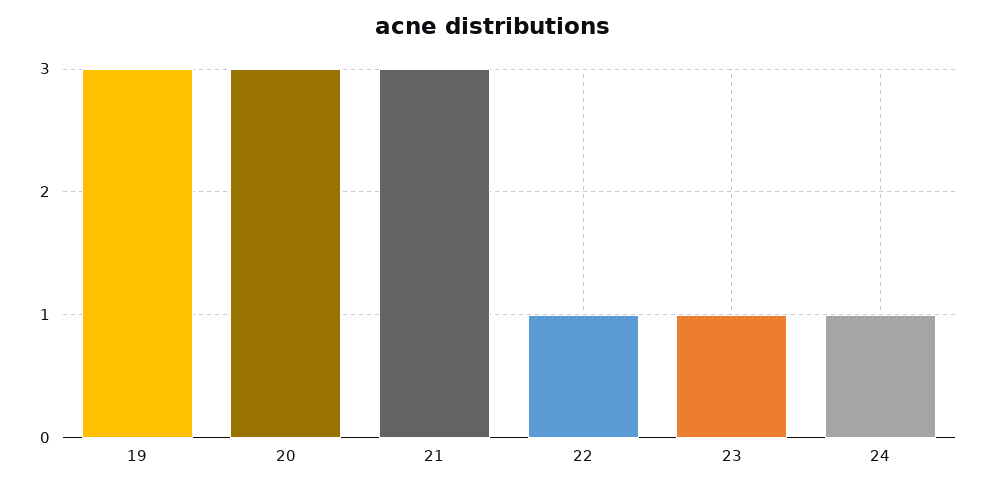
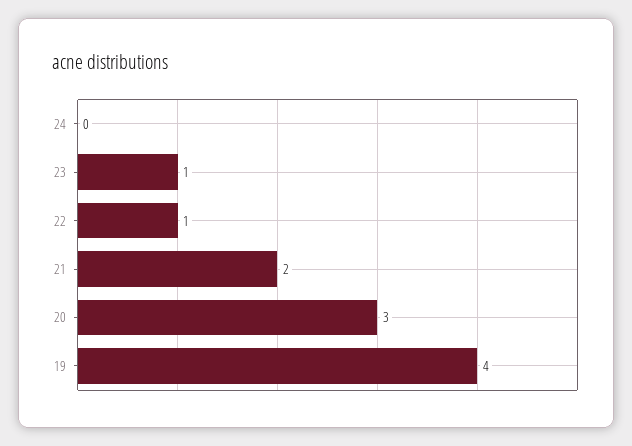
  {
-   "19": 3,
+   "19": 4,
    "20": 3,
-   "21": 3,
+   "21": 2,
    "22": 1,
    "23": 1,
-   "24": 1
+   "24": 0
  }

